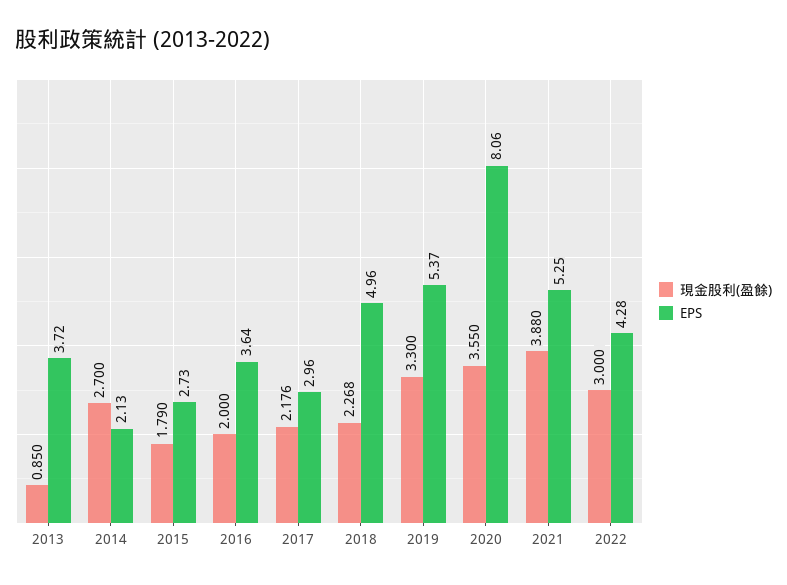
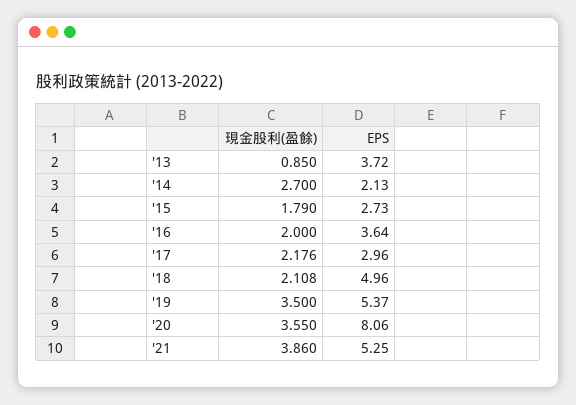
  {
    "現金股利(盈餘)": {
      "2013": 0.85,
      "2014": 2.7,
      "2015": 1.79,
      "2016": 2,
      "2017": 2.176,
-     "2018": 2.268,
+     "2018": 2.108,
-     "2019": 3.3,
+     "2019": 3.5,
      "2020": 3.55,
-     "2021": 3.88,
+     "2021": 3.86
-     "2022": 3
    },
    "EPS": {
      "2013": 3.72,
      "2014": 2.13,
      "2015": 2.73,
      "2016": 3.64,
      "2017": 2.96,
      "2018": 4.96,
      "2019": 5.37,
      "2020": 8.06,
-     "2021": 5.25,
+     "2021": 5.25
-     "2022": 4.28
    }
  }

